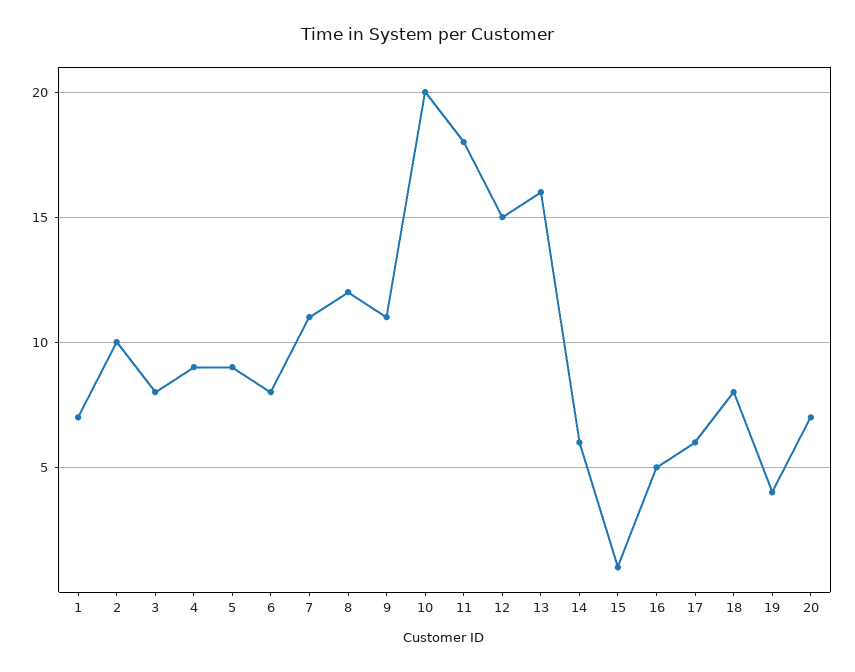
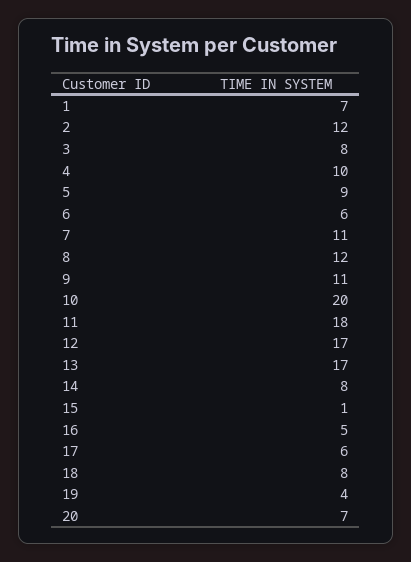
  {
    "1": 7,
-   "2": 10,
+   "2": 12,
    "3": 8,
-   "4": 9,
+   "4": 10,
    "5": 9,
-   "6": 8,
+   "6": 6,
    "7": 11,
    "8": 12,
    "9": 11,
    "10": 20,
    "11": 18,
-   "12": 15,
+   "12": 17,
-   "13": 16,
+   "13": 17,
-   "14": 6,
+   "14": 8,
    "15": 1,
    "16": 5,
    "17": 6,
    "18": 8,
    "19": 4,
    "20": 7
  }

